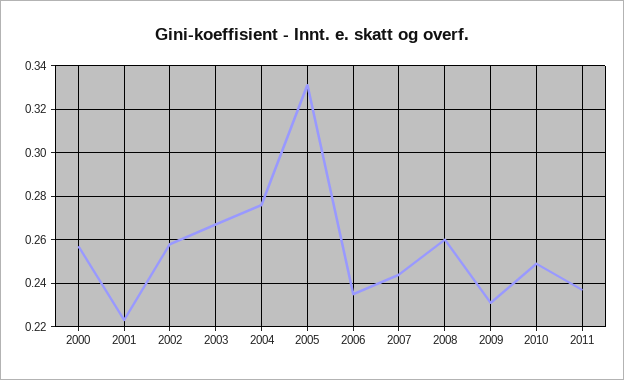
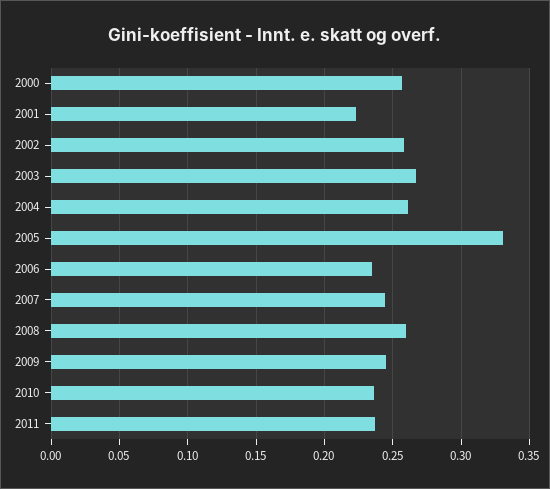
  {
    "2000": 0.255,
    "2001": 0.225,
    "2002": 0.26,
    "2003": 0.265,
-   "2004": 0.275,
+   "2004": 0.26,
    "2005": 0.33,
    "2006": 0.235,
    "2007": 0.245,
    "2008": 0.26,
-   "2009": 0.23,
+   "2009": 0.245,
-   "2010": 0.25,
+   "2010": 0.235,
    "2011": 0.235
  }

